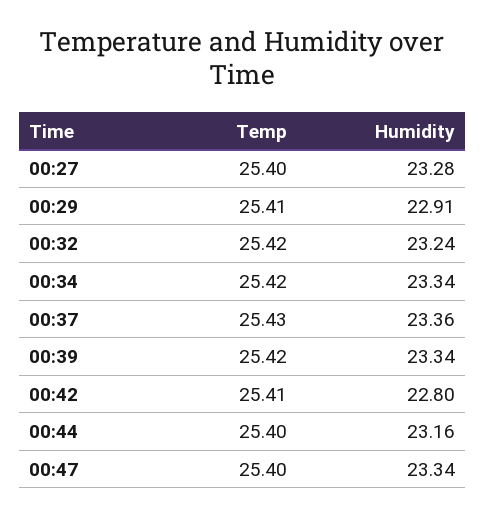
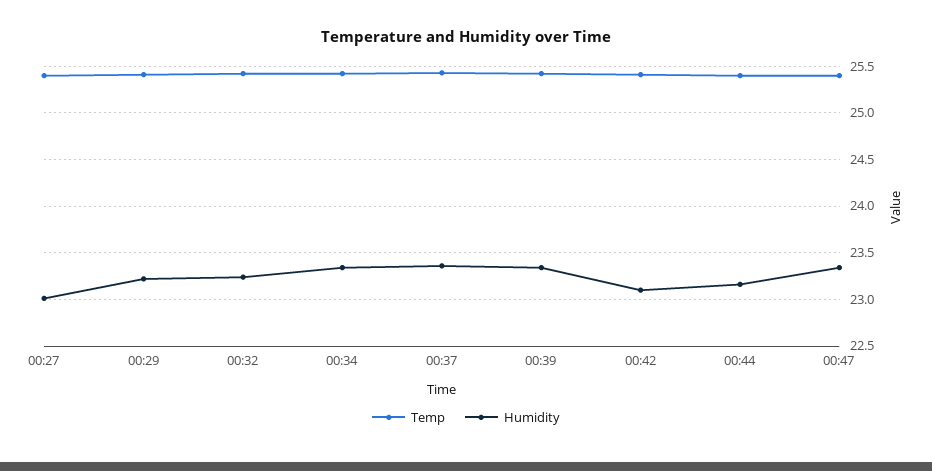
  {
    "Temp": {
      "00:27": 25.4,
      "00:29": 25.41,
      "00:32": 25.42,
      "00:34": 25.42,
      "00:37": 25.43,
      "00:39": 25.42,
      "00:42": 25.41,
      "00:44": 25.4,
      "00:47": 25.4
    },
    "Humidity": {
-     "00:27": 23.28,
+     "00:27": 23,
-     "00:29": 22.91,
+     "00:29": 23.2,
      "00:32": 23.24,
      "00:34": 23.34,
      "00:37": 23.36,
      "00:39": 23.34,
-     "00:42": 22.8,
+     "00:42": 23.1,
      "00:44": 23.16,
      "00:47": 23.34
    }
  }

